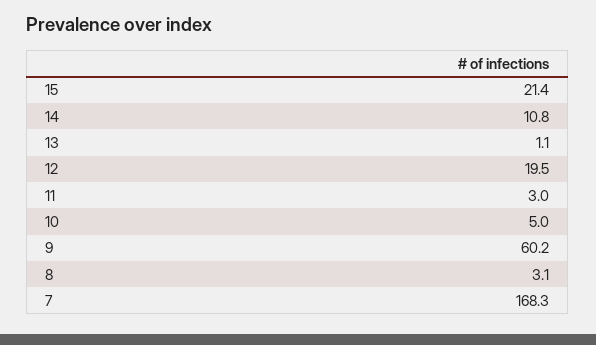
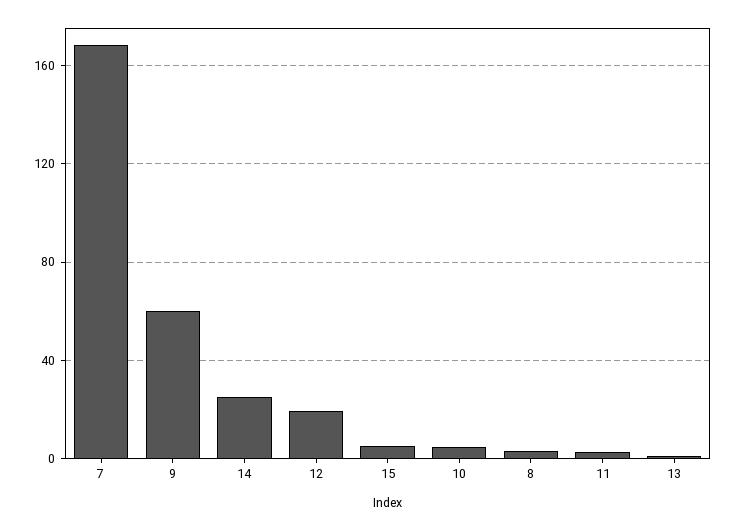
  {
-   "15": 21.4,
+   "15": 5,
-   "14": 10.8,
+   "14": 25,
    "13": 1.1,
    "12": 19.5,
    "11": 3,
    "10": 5,
    "9": 60.2,
    "8": 3.1,
    "7": 168.3
  }

